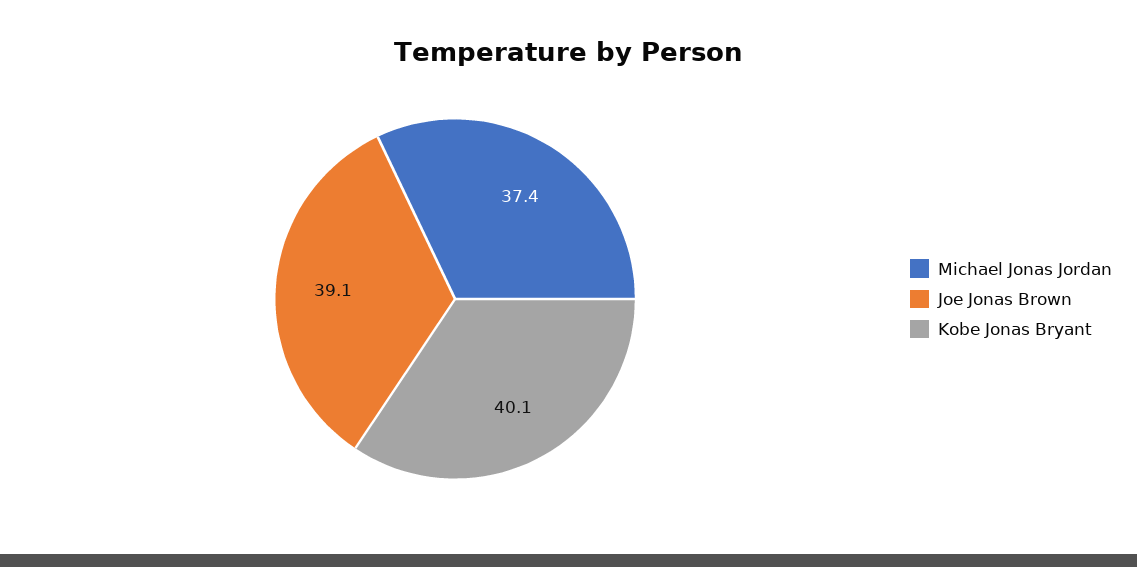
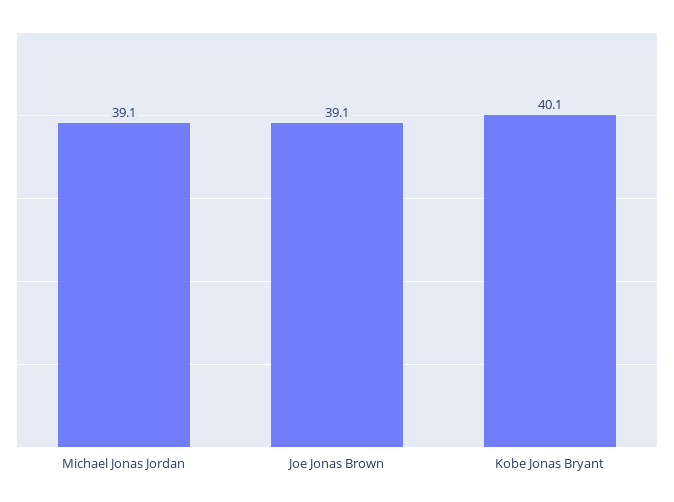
  {
-   "Michael Jonas Jordan": 37.4,
+   "Michael Jonas Jordan": 39.1,
    "Joe Jonas Brown": 39.1,
    "Kobe Jonas Bryant": 40.1
  }

